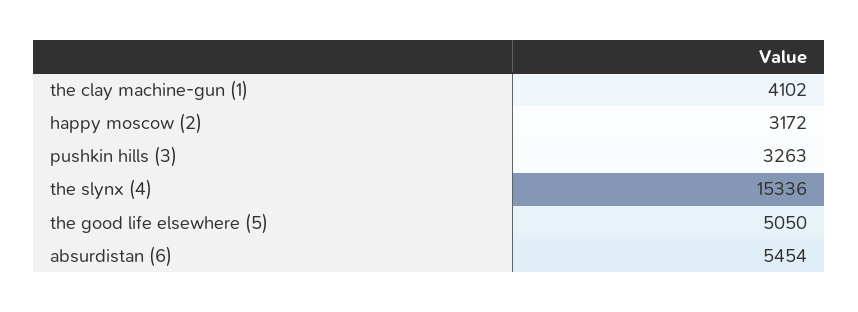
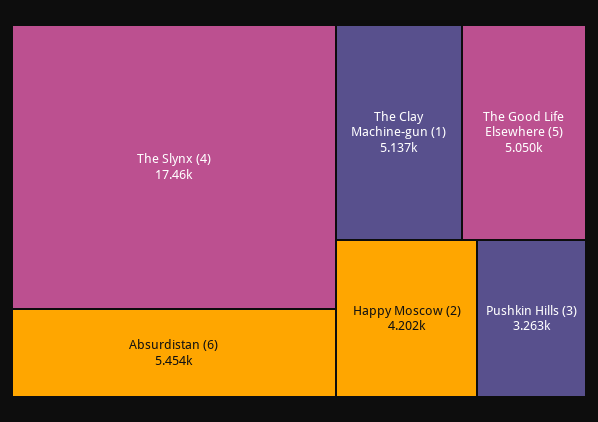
  {
-   "the clay machine-gun (1)": 4102,
+   "the clay machine-gun (1)": 5137,
-   "happy moscow (2)": 3172,
+   "happy moscow (2)": 4202,
    "pushkin hills (3)": 3263,
-   "the slynx (4)": 15336,
+   "the slynx (4)": 17460,
    "the good life elsewhere (5)": 5050,
    "absurdistan (6)": 5454
  }

